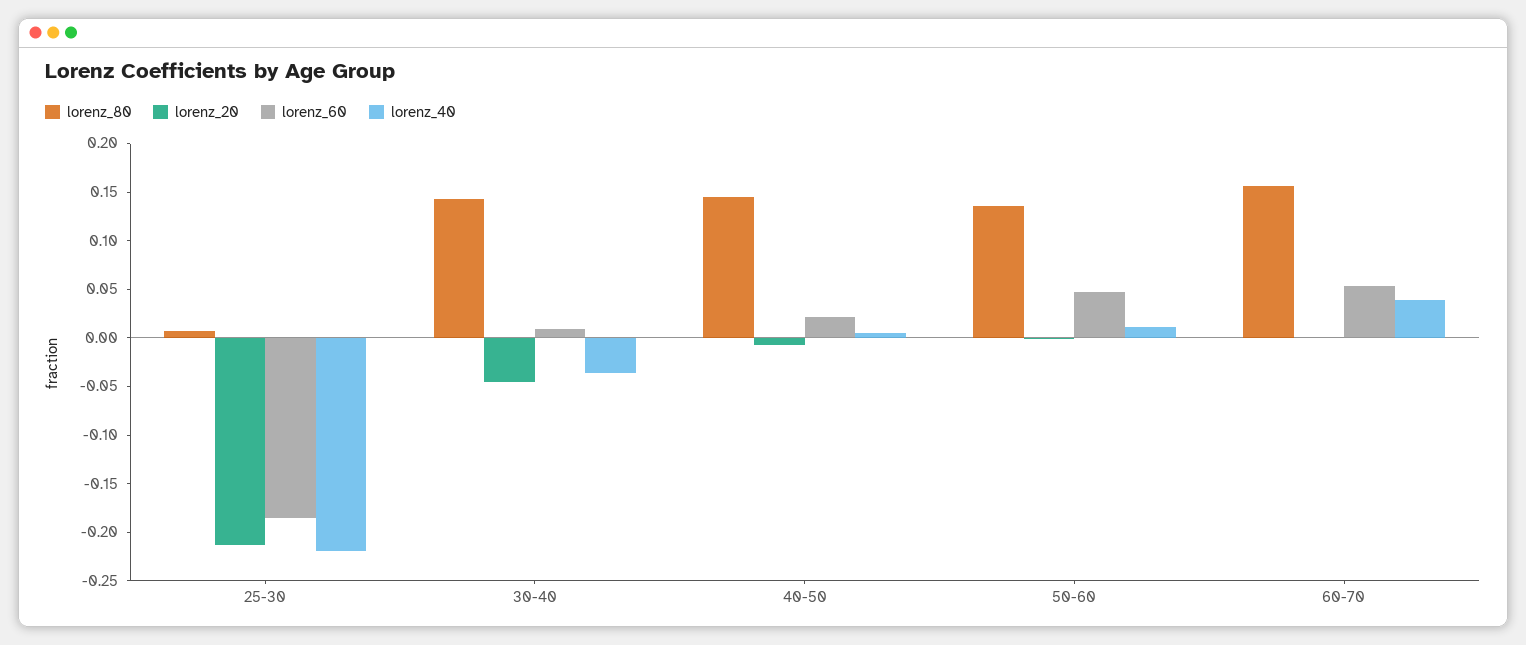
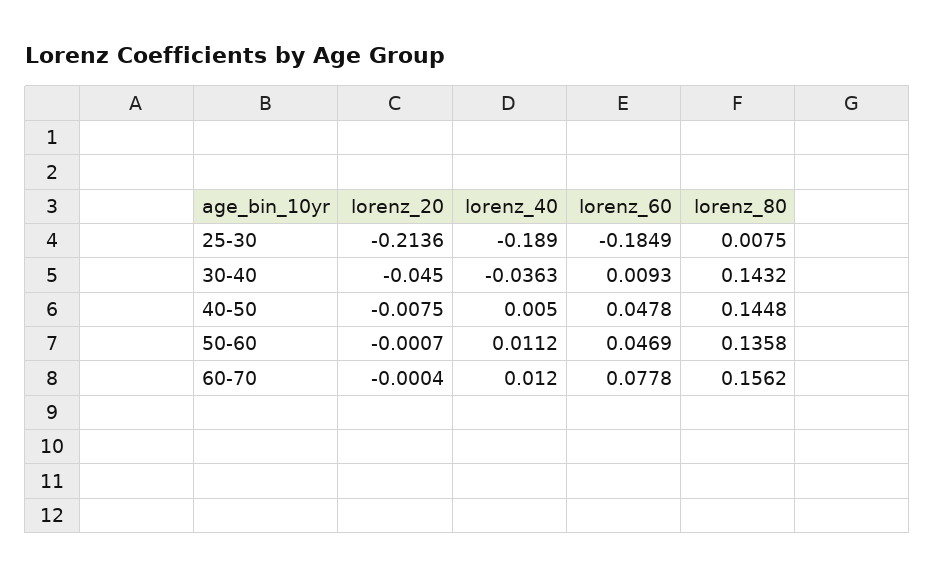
  {
    "lorenz_80": {
      "25-30": 0.0075,
      "30-40": 0.1432,
      "40-50": 0.1448,
      "50-60": 0.1358,
      "60-70": 0.1562
    },
    "lorenz_20": {
      "25-30": -0.2136,
      "30-40": -0.045,
      "40-50": -0.0075,
      "50-60": -0.0007,
      "60-70": -0.0004
    },
    "lorenz_60": {
      "25-30": -0.1849,
      "30-40": 0.0093,
-     "40-50": 0.02,
+     "40-50": 0.0478,
      "50-60": 0.0469,
-     "60-70": 0.05
+     "60-70": 0.0778
    },
    "lorenz_40": {
-     "25-30": -0.22,
+     "25-30": -0.189,
      "30-40": -0.0363,
      "40-50": 0.005,
      "50-60": 0.0112,
-     "60-70": 0.04
+     "60-70": 0.012
    }
  }

